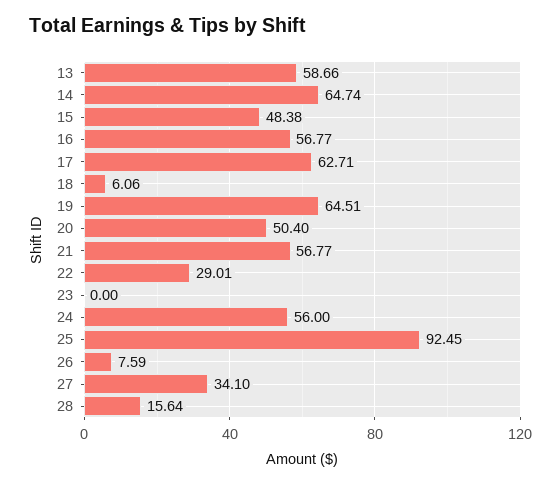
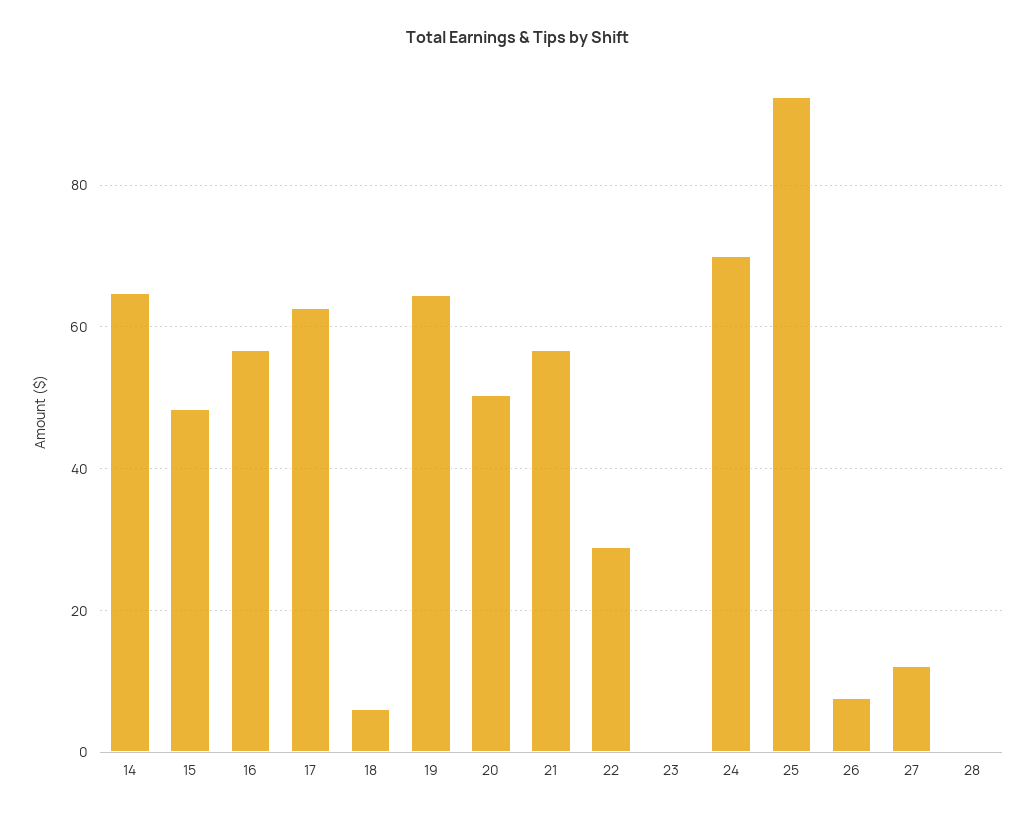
  {
-   "13": 58.66,
    "14": 64.74,
    "15": 48.38,
    "16": 56.77,
    "17": 62.71,
    "18": 6.06,
    "19": 64.51,
    "20": 50.4,
    "21": 56.77,
    "22": 29.01,
    "23": 0,
-   "24": 56,
+   "24": 70,
    "25": 92.45,
    "26": 7.59,
-   "27": 34.1,
+   "27": 12,
-   "28": 15.64
+   "28": 0
  }

